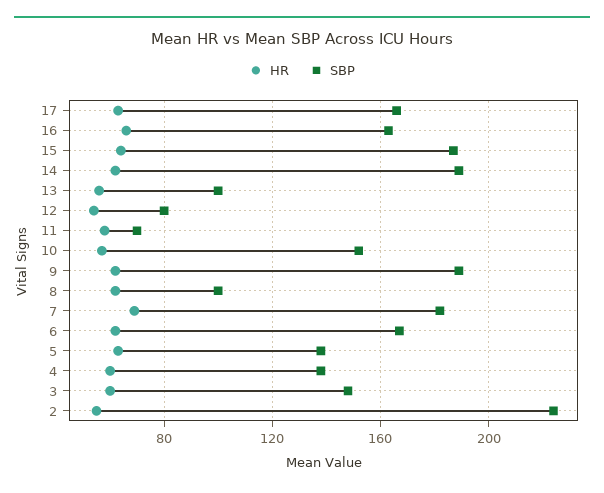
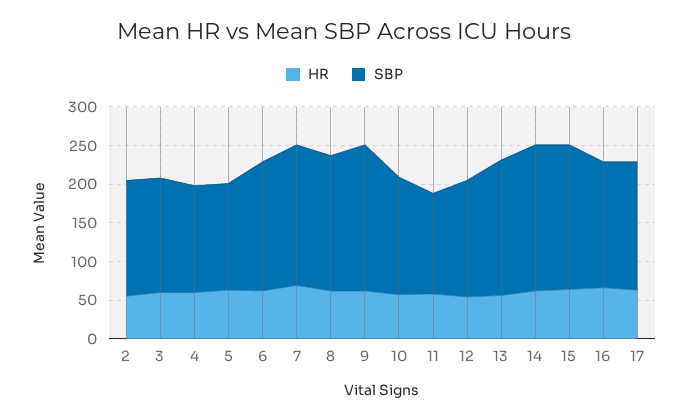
  {
    "HR": {
      "17": 65,
      "16": 65,
      "15": 65,
      "14": 60,
      "13": 55,
      "12": 55,
      "11": 60,
      "10": 55,
      "9": 60,
      "8": 60,
      "7": 70,
      "6": 60,
      "5": 65,
      "4": 60,
      "3": 60,
      "2": 55
    },
    "SBP": {
      "17": 165,
      "16": 165,
      "15": 185,
      "14": 190,
-     "13": 100,
+     "13": 175,
-     "12": 80,
+     "12": 150,
-     "11": 70,
+     "11": 125,
      "10": 150,
      "9": 190,
-     "8": 100,
+     "8": 175,
      "7": 180,
      "6": 165,
      "5": 140,
      "4": 140,
      "3": 150,
-     "2": 225
+     "2": 150
    }
  }

